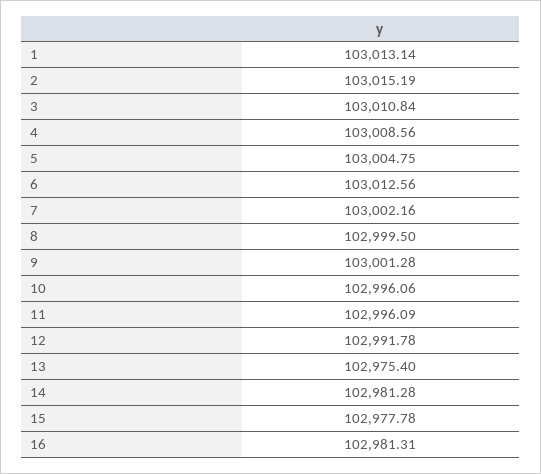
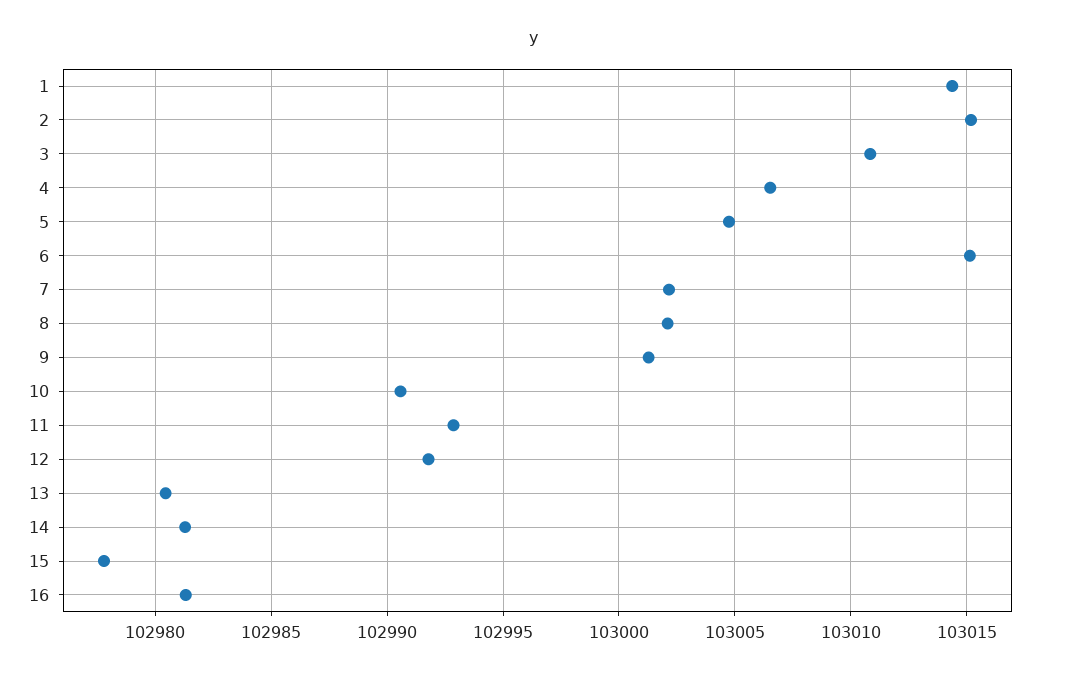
  {
-   "1": 103013.14,
+   "1": 103014.5,
    "2": 103015.19,
    "3": 103010.84,
-   "4": 103008.56,
+   "4": 103006.5,
    "5": 103004.75,
-   "6": 103012.56,
+   "6": 103015,
    "7": 103002.16,
-   "8": 102999.5,
+   "8": 103002,
    "9": 103001.28,
-   "10": 102996.06,
+   "10": 102990.5,
-   "11": 102996.09,
+   "11": 102993,
    "12": 102991.78,
-   "13": 102975.4,
+   "13": 102980.5,
    "14": 102981.28,
    "15": 102977.78,
    "16": 102981.31
  }

